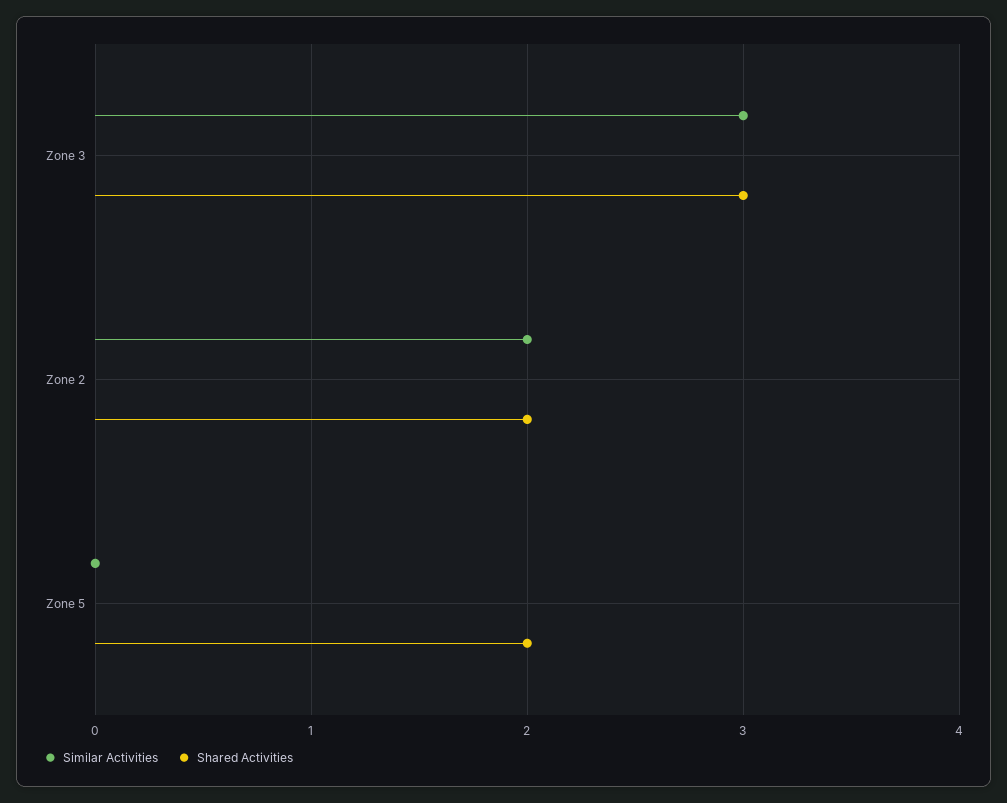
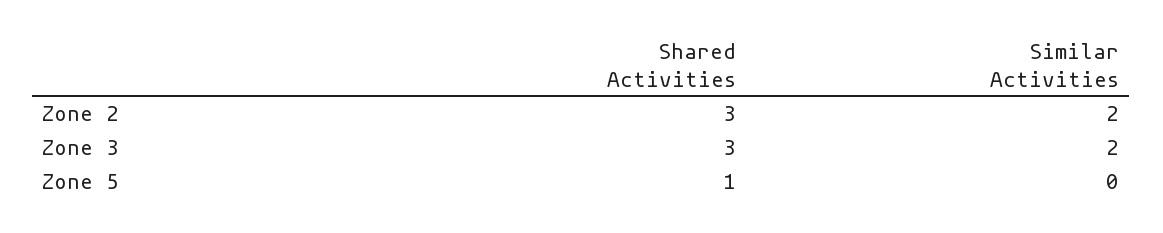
  {
    "Similar Activities": {
-     "Zone 3": 3,
+     "Zone 3": 2,
      "Zone 2": 2,
      "Zone 5": 0
    },
    "Shared Activities": {
      "Zone 3": 3,
-     "Zone 2": 2,
+     "Zone 2": 3,
-     "Zone 5": 2
+     "Zone 5": 1
    }
  }

